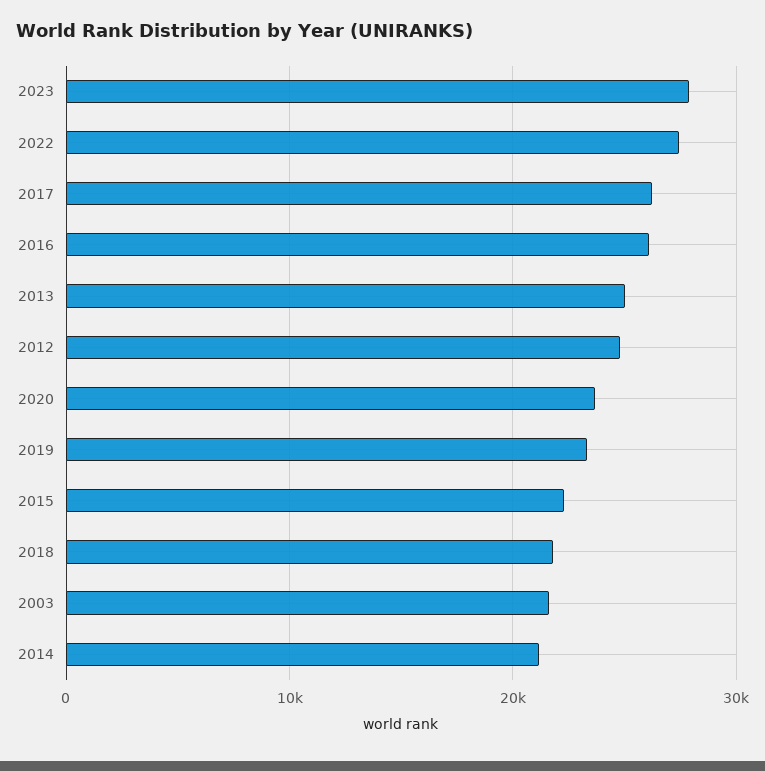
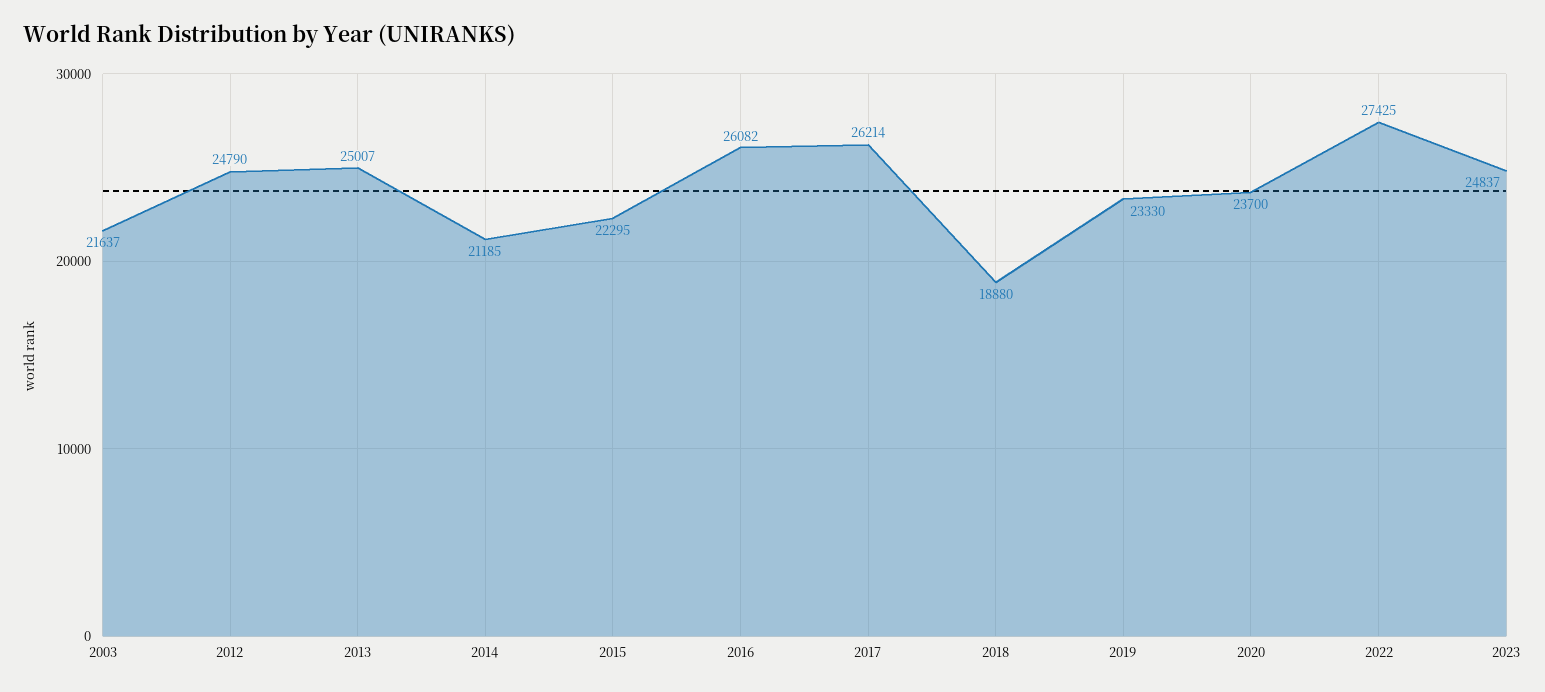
  {
-   "2023": 28000,
+   "2023": 24837,
    "2022": 27425,
    "2017": 26214,
    "2016": 26082,
    "2013": 25007,
    "2012": 24790,
    "2020": 23700,
    "2019": 23330,
    "2015": 22295,
-   "2018": 22000,
+   "2018": 18880,
    "2003": 21637,
    "2014": 21185
  }

